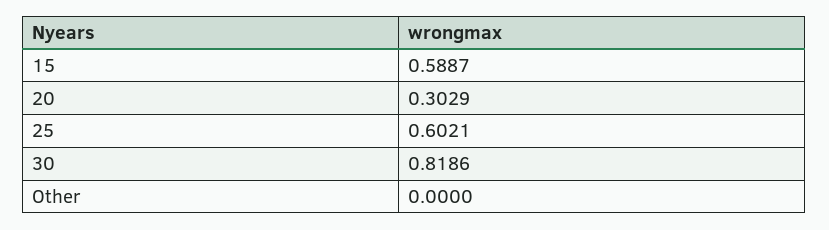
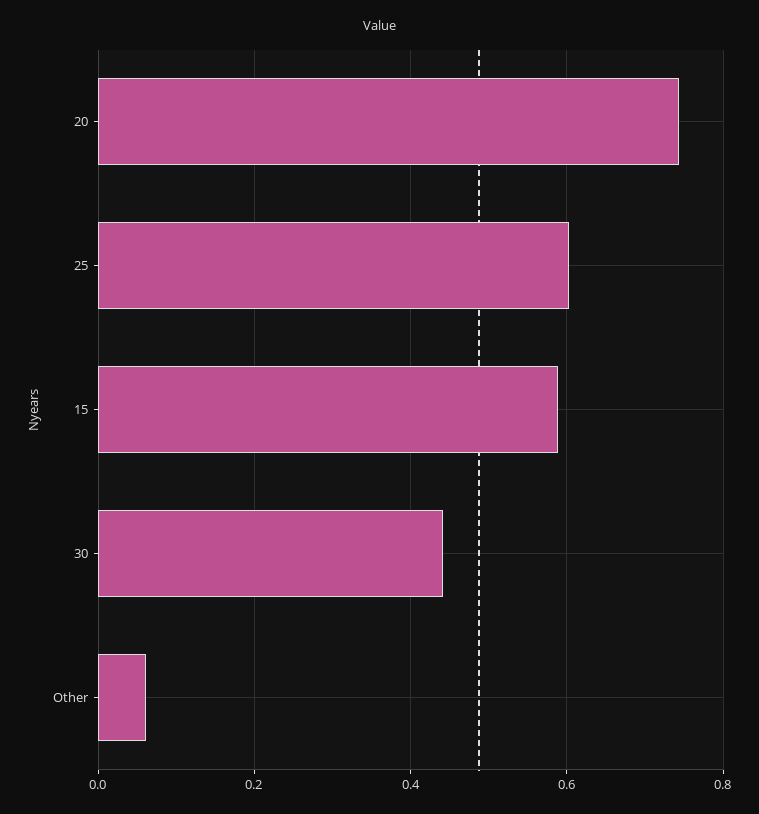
  {
    "15": 0.5887,
-   "20": 0.3029,
+   "20": 0.74,
    "25": 0.6021,
-   "30": 0.8186,
+   "30": 0.44,
-   "Other": 0
+   "Other": 0.06
  }

